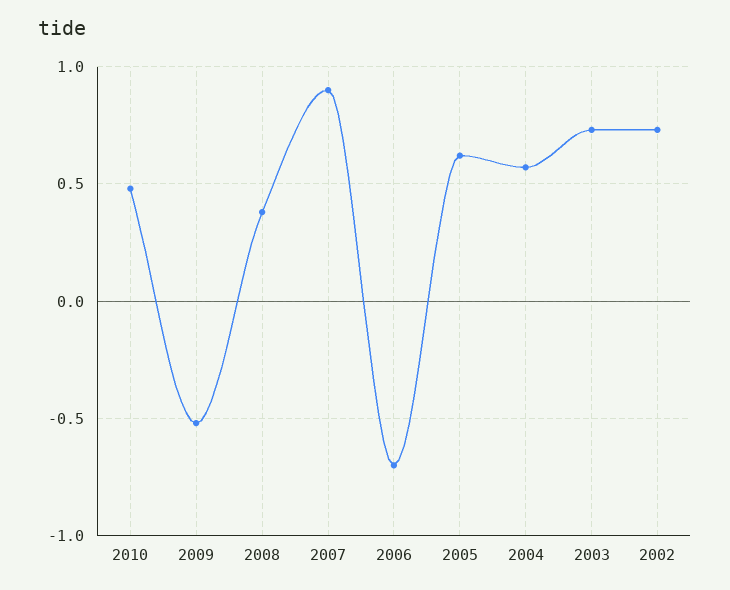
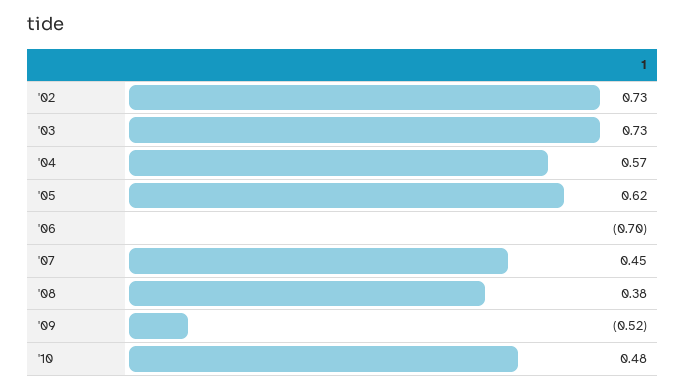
  {
    "2010": 0.48,
    "2009": -0.52,
    "2008": 0.38,
-   "2007": 0.9,
+   "2007": 0.45,
    "2006": -0.7,
    "2005": 0.62,
    "2004": 0.57,
    "2003": 0.73,
    "2002": 0.73
  }

